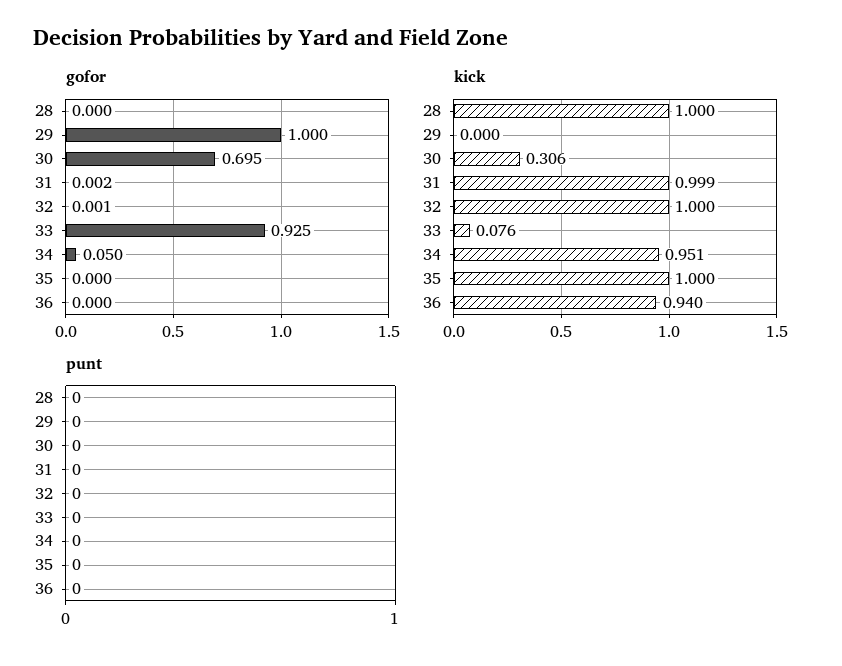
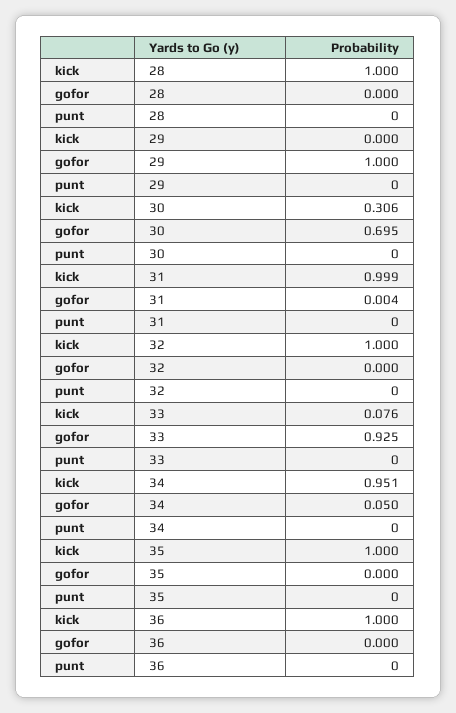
  {
    "gofor": {
      "28": 0,
      "29": 1,
      "30": 0.695,
-     "31": 0.002,
+     "31": 0.004,
-     "32": 0.001,
+     "32": 0,
      "33": 0.925,
      "34": 0.05,
      "35": 0,
      "36": 0
    },
    "kick": {
      "28": 1,
      "29": 0,
      "30": 0.306,
      "31": 0.999,
      "32": 1,
      "33": 0.076,
      "34": 0.951,
      "35": 1,
-     "36": 0.94
+     "36": 1
    },
    "punt": {
      "28": 0,
      "29": 0,
      "30": 0,
      "31": 0,
      "32": 0,
      "33": 0,
      "34": 0,
      "35": 0,
      "36": 0
    }
  }

